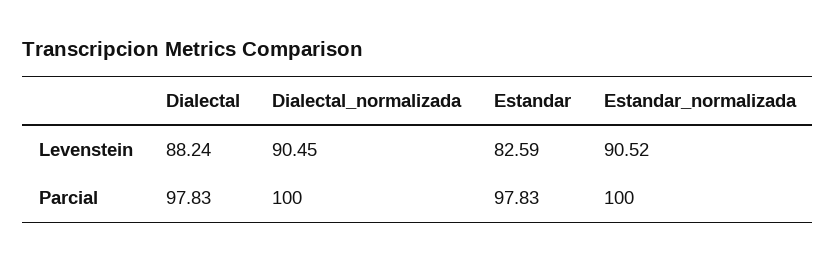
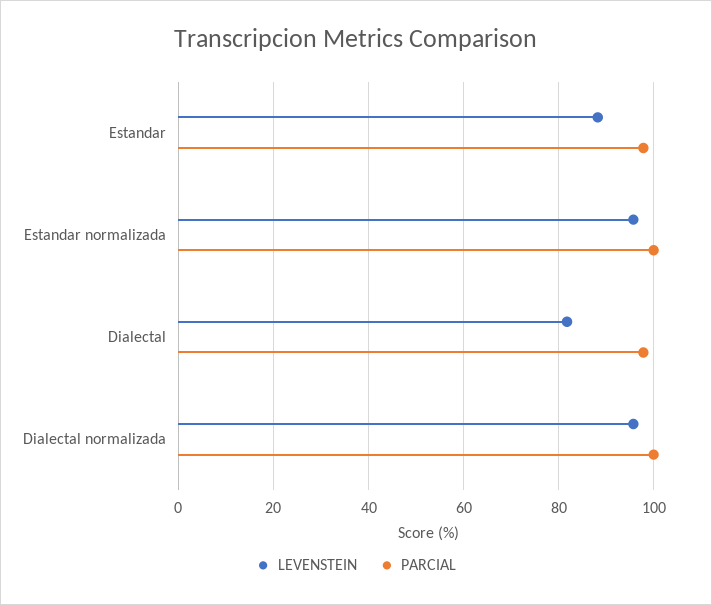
  {
    "Levenstein": {
-     "Dialectal": 88.24,
+     "Dialectal": 82,
-     "Dialectal_normalizada": 90.45,
+     "Dialectal_normalizada": 96,
-     "Estandar": 82.59,
+     "Estandar": 88,
-     "Estandar_normalizada": 90.52
+     "Estandar_normalizada": 96
    },
    "Parcial": {
      "Dialectal": 97.83,
      "Dialectal_normalizada": 100,
      "Estandar": 97.83,
      "Estandar_normalizada": 100
    }
  }

